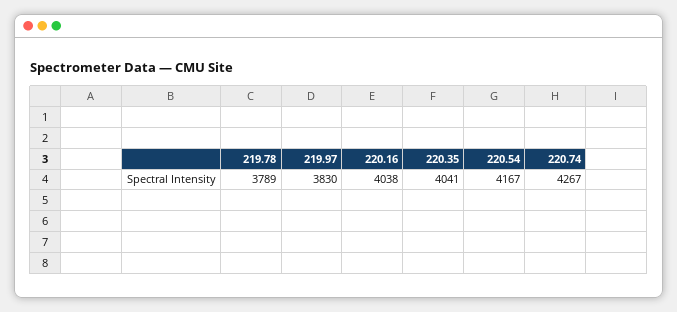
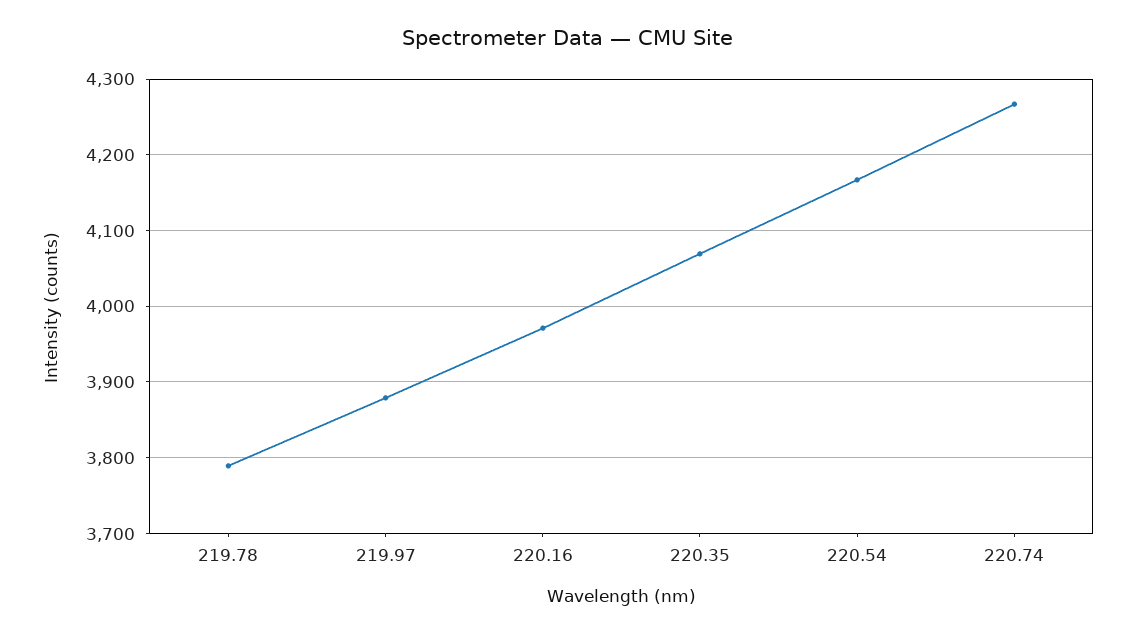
  {
    "219.78": 3789,
-   "219.97": 3830,
+   "219.97": 3880,
-   "220.16": 4038,
+   "220.16": 3970,
-   "220.35": 4041,
+   "220.35": 4070,
    "220.54": 4167,
    "220.74": 4267
  }

